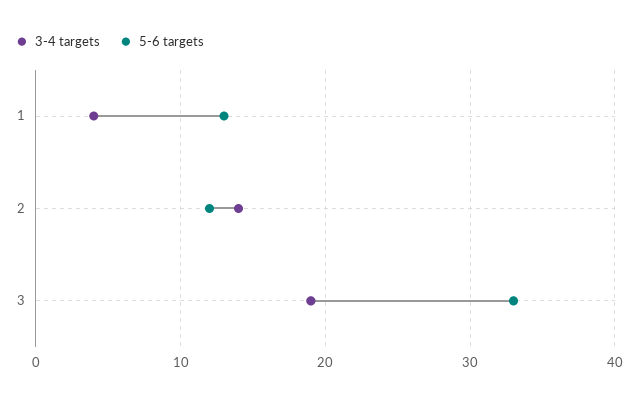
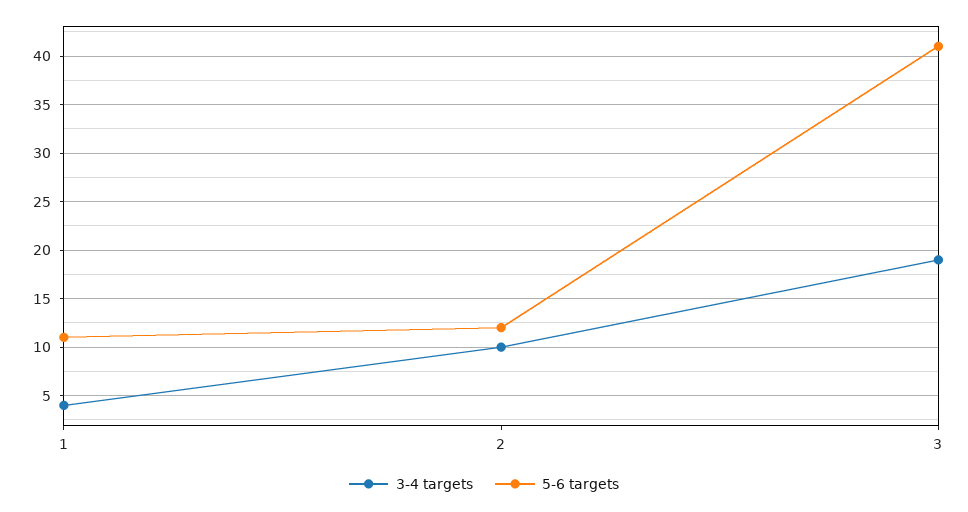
  {
    "3-4 targets": {
      "1": 4,
-     "2": 14,
+     "2": 10,
      "3": 19
    },
    "5-6 targets": {
-     "1": 13,
+     "1": 11,
      "2": 12,
-     "3": 33
+     "3": 41
    }
  }

